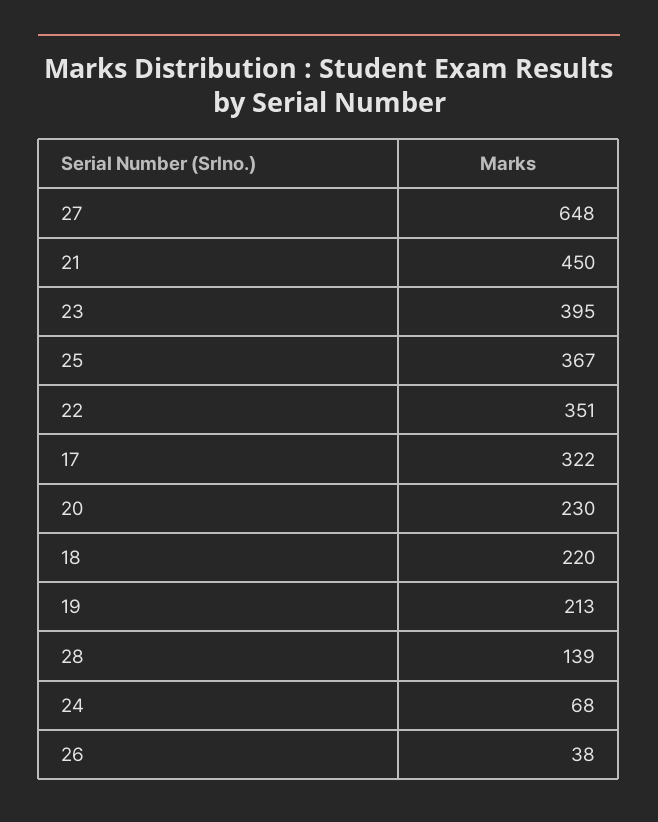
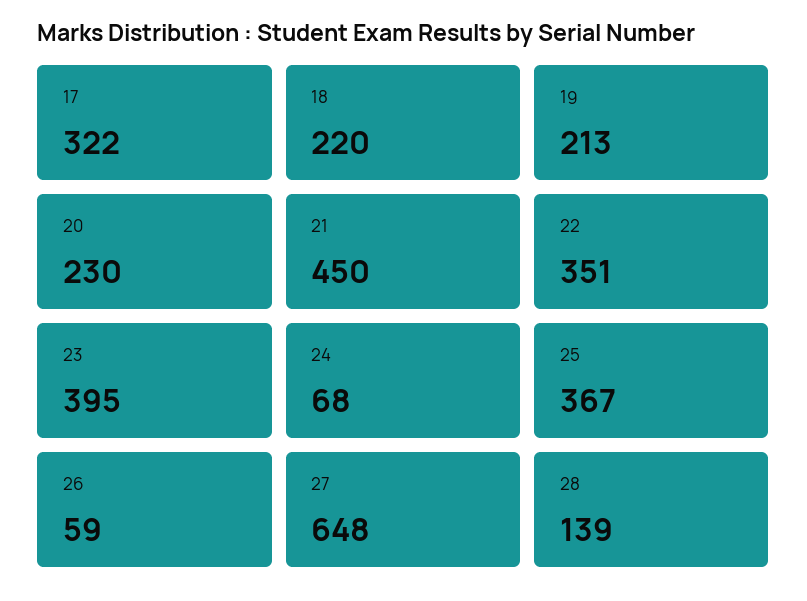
  {
    "27": 648,
    "21": 450,
    "23": 395,
    "25": 367,
    "22": 351,
    "17": 322,
    "20": 230,
    "18": 220,
    "19": 213,
    "28": 139,
    "24": 68,
-   "26": 38
+   "26": 59
  }

